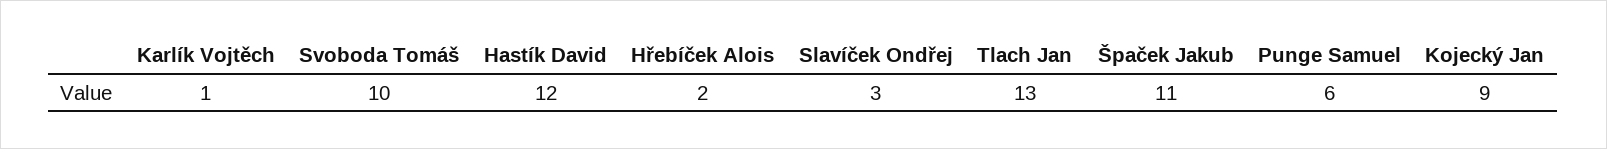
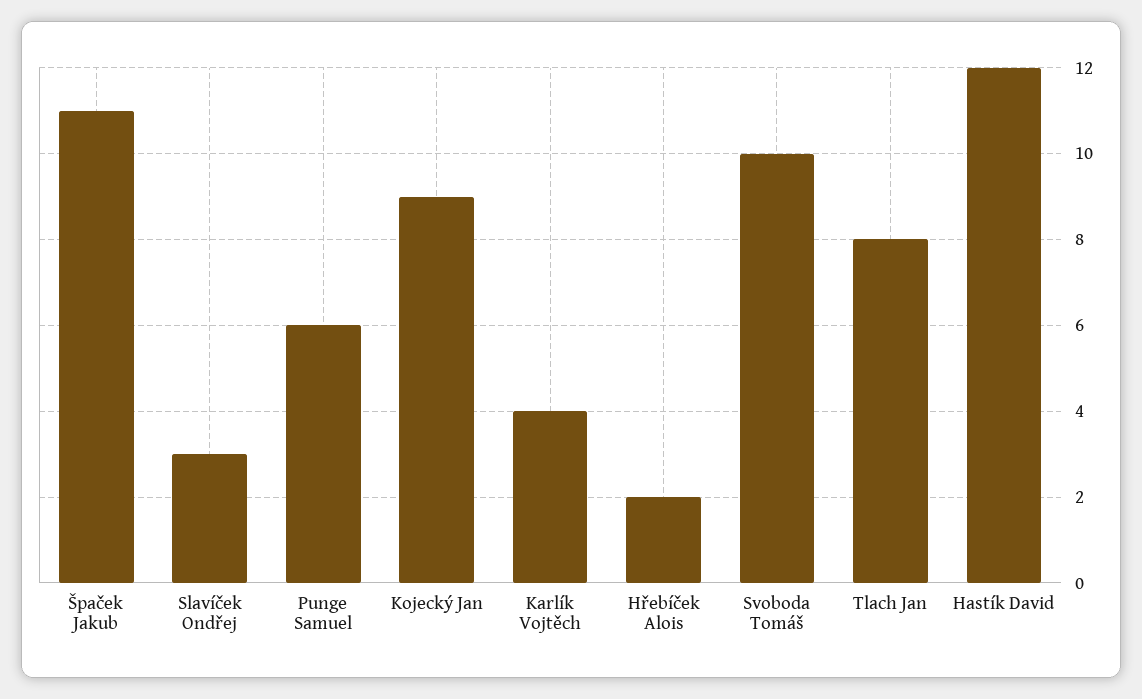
  {
-   "Karlík Vojtěch": 1,
+   "Karlík Vojtěch": 4,
    "Svoboda Tomáš": 10,
    "Hastík David": 12,
    "Hřebíček Alois": 2,
    "Slavíček Ondřej": 3,
-   "Tlach Jan": 13,
+   "Tlach Jan": 8,
    "Špaček Jakub": 11,
    "Punge Samuel": 6,
    "Kojecký Jan": 9
  }

